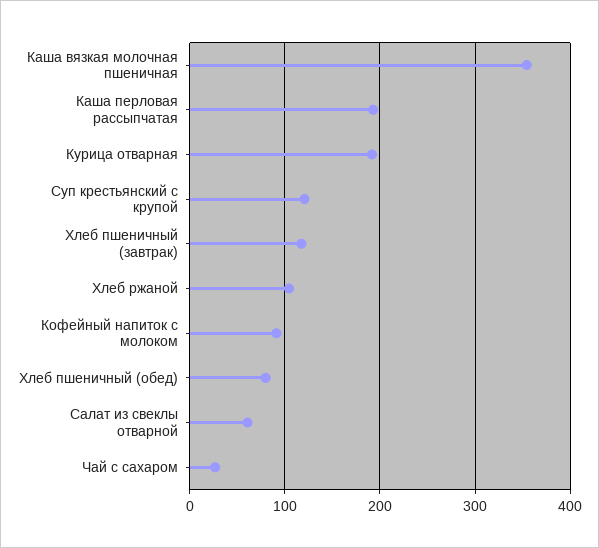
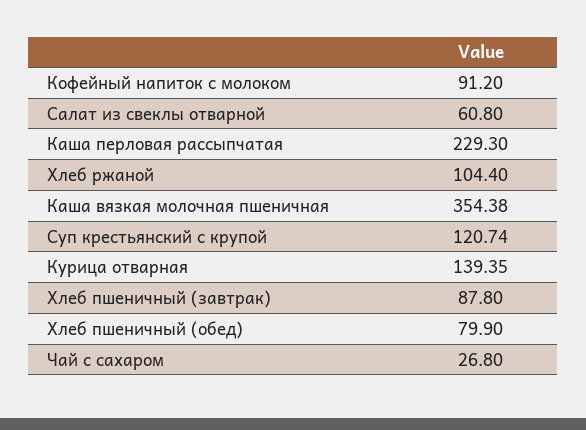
  {
    "Каша вязкая молочная пшеничная": 354.38,
-   "Каша перловая рассыпчатая": 190,
+   "Каша перловая рассыпчатая": 229.3,
-   "Курица отварная": 190,
+   "Курица отварная": 139.35,
    "Суп крестьянский с крупой": 120.74,
-   "Хлеб пшеничный (завтрак)": 120,
+   "Хлеб пшеничный (завтрак)": 87.8,
    "Хлеб ржаной": 104.4,
    "Кофейный напиток с молоком": 91.2,
    "Хлеб пшеничный (обед)": 79.9,
    "Салат из свеклы отварной": 60.8,
    "Чай с сахаром": 26.8
  }

